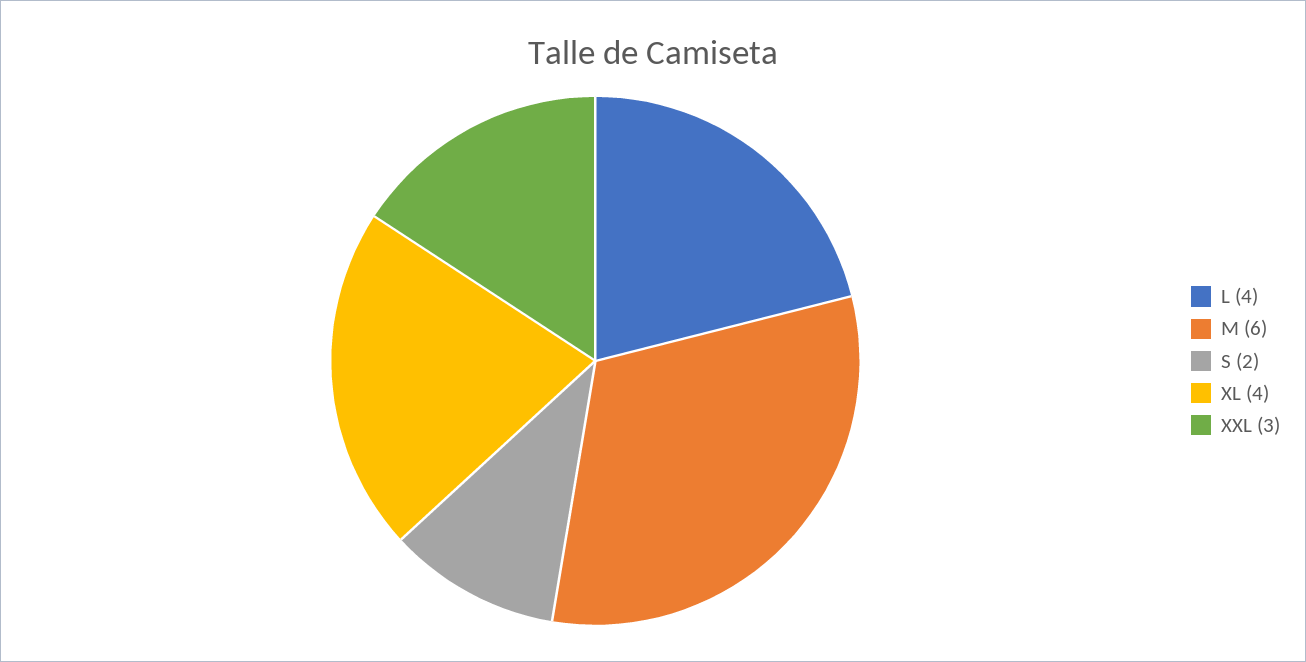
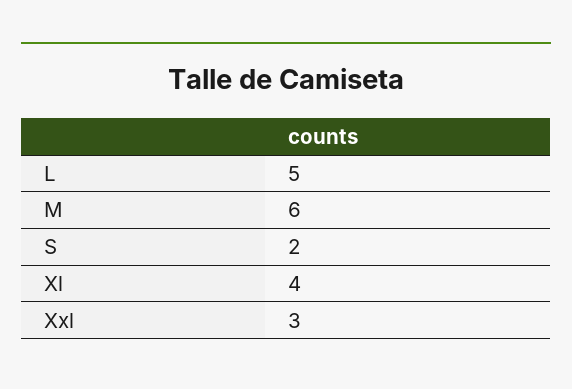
  {
-   "L": 4,
+   "L": 5,
    "M": 6,
    "S": 2,
    "XL": 4,
    "XXL": 3
  }

